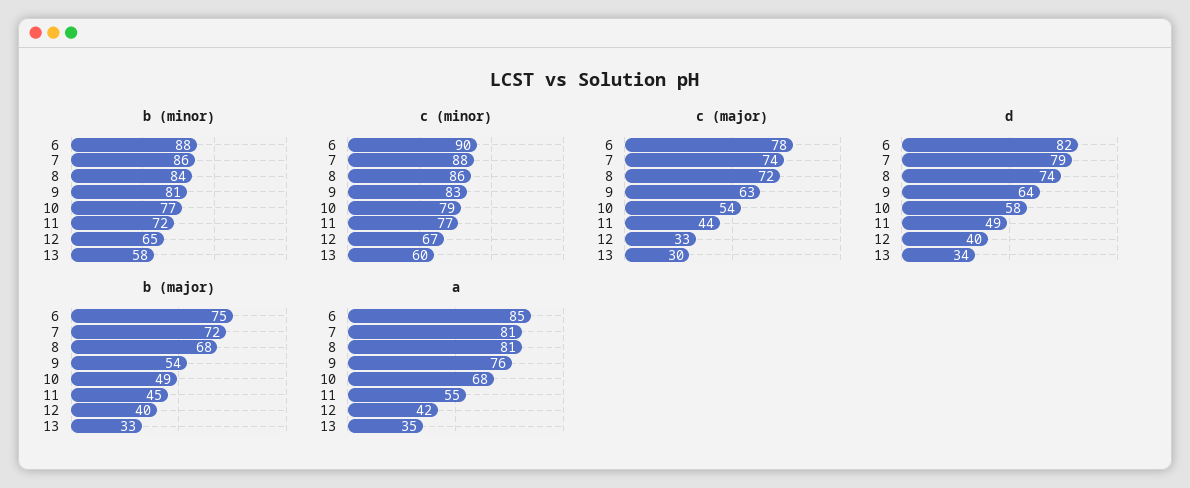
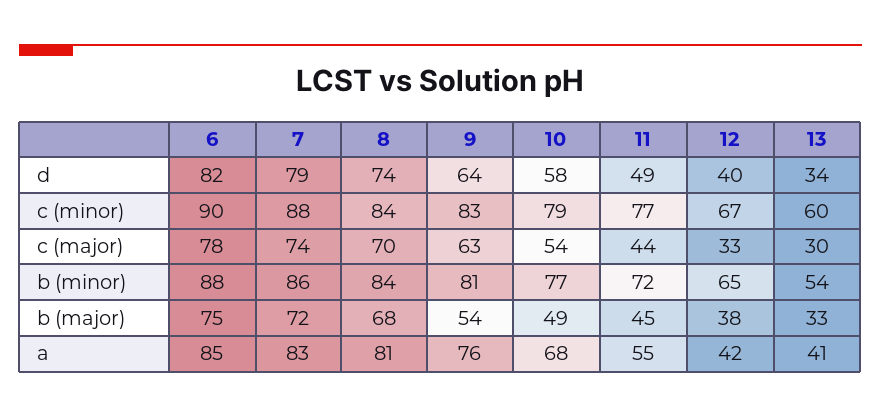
  {
    "b (minor)": {
      "6": 88,
      "7": 86,
      "8": 84,
      "9": 81,
      "10": 77,
      "11": 72,
      "12": 65,
-     "13": 58
+     "13": 54
    },
    "c (minor)": {
      "6": 90,
      "7": 88,
-     "8": 86,
+     "8": 84,
      "9": 83,
      "10": 79,
      "11": 77,
      "12": 67,
      "13": 60
    },
    "c (major)": {
      "6": 78,
      "7": 74,
-     "8": 72,
+     "8": 70,
      "9": 63,
      "10": 54,
      "11": 44,
      "12": 33,
      "13": 30
    },
    "d": {
      "6": 82,
      "7": 79,
      "8": 74,
      "9": 64,
      "10": 58,
      "11": 49,
      "12": 40,
      "13": 34
    },
    "b (major)": {
      "6": 75,
      "7": 72,
      "8": 68,
      "9": 54,
      "10": 49,
      "11": 45,
-     "12": 40,
+     "12": 38,
      "13": 33
    },
    "a": {
      "6": 85,
-     "7": 81,
+     "7": 83,
      "8": 81,
      "9": 76,
      "10": 68,
      "11": 55,
      "12": 42,
-     "13": 35
+     "13": 41
    }
  }

